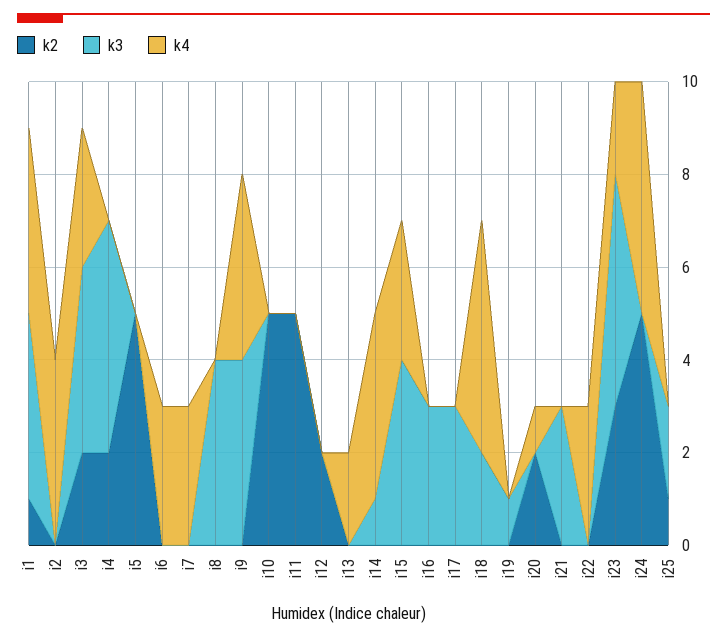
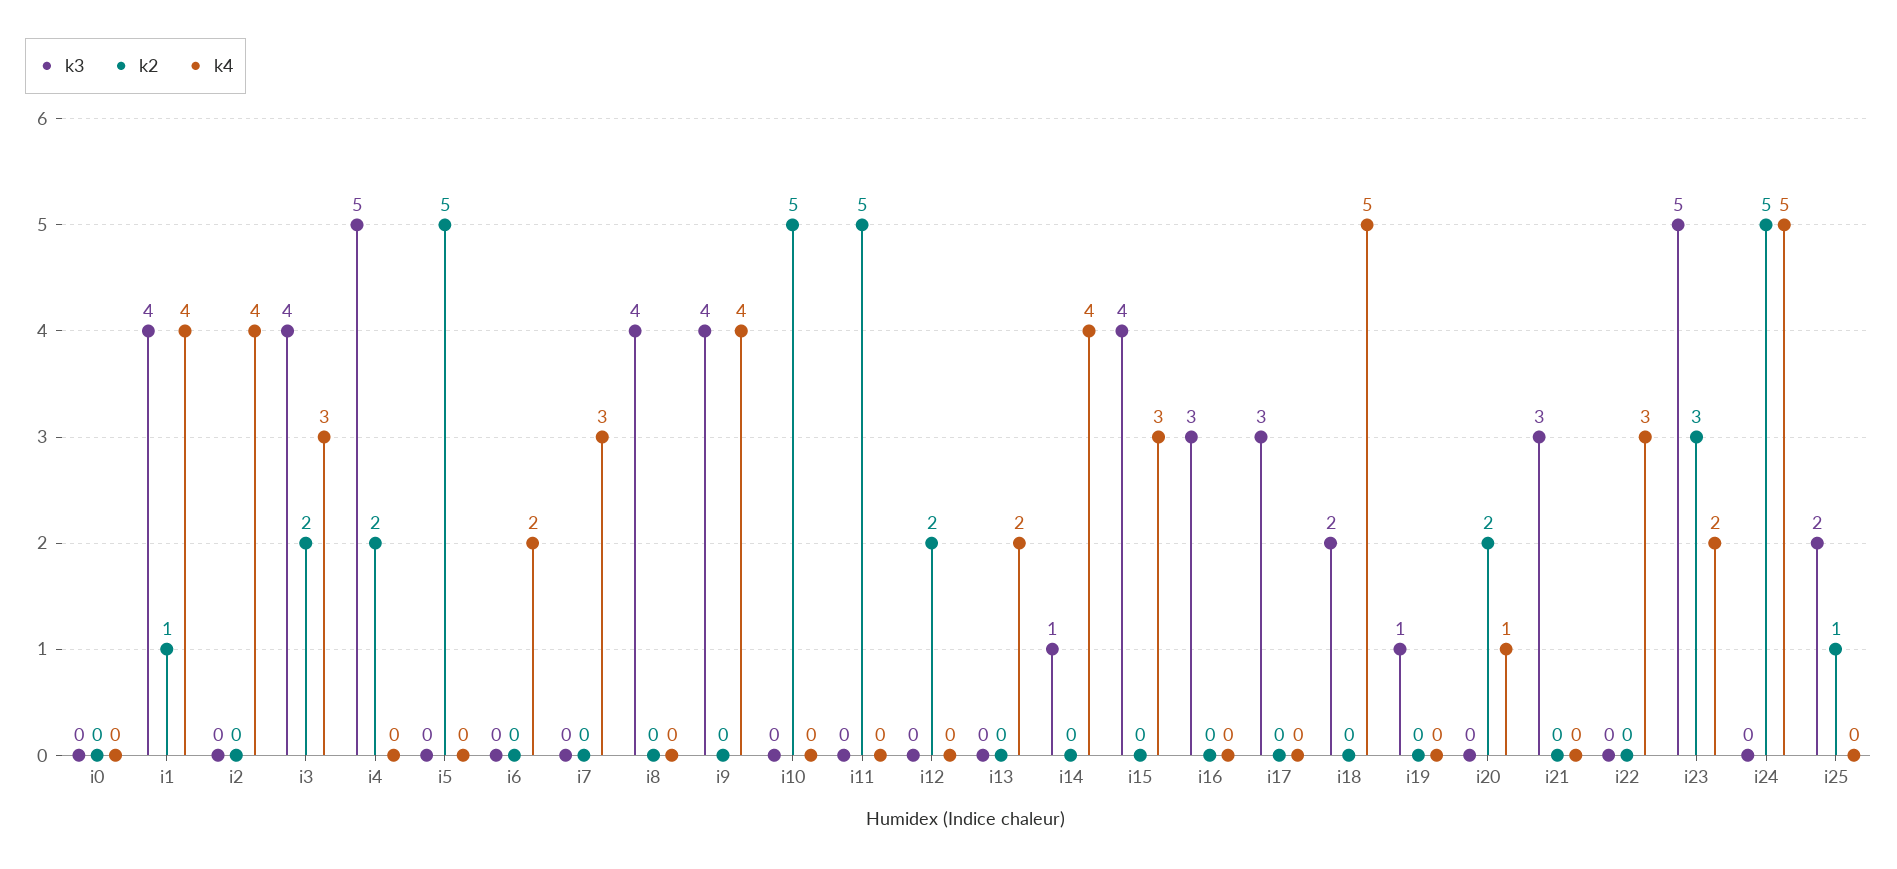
  {
    "k2": {
      "i1": 1,
      "i2": 0,
      "i3": 2,
      "i4": 2,
      "i5": 5,
      "i6": 0,
      "i7": 0,
      "i8": 0,
      "i9": 0,
      "i10": 5,
      "i11": 5,
      "i12": 2,
      "i13": 0,
      "i14": 0,
      "i15": 0,
      "i16": 0,
      "i17": 0,
      "i18": 0,
      "i19": 0,
      "i20": 2,
      "i21": 0,
      "i22": 0,
      "i23": 3,
      "i24": 5,
-     "i25": 1
+     "i25": 1,
+     "i0": 0
    },
    "k3": {
      "i1": 4,
      "i2": 0,
      "i3": 4,
      "i4": 5,
      "i5": 0,
      "i6": 0,
      "i7": 0,
      "i8": 4,
      "i9": 4,
      "i10": 0,
      "i11": 0,
      "i12": 0,
      "i13": 0,
      "i14": 1,
      "i15": 4,
      "i16": 3,
      "i17": 3,
      "i18": 2,
      "i19": 1,
      "i20": 0,
      "i21": 3,
      "i22": 0,
      "i23": 5,
      "i24": 0,
-     "i25": 2
+     "i25": 2,
+     "i0": 0
    },
    "k4": {
      "i1": 4,
      "i2": 4,
      "i3": 3,
      "i4": 0,
      "i5": 0,
-     "i6": 3,
+     "i6": 2,
      "i7": 3,
      "i8": 0,
      "i9": 4,
      "i10": 0,
      "i11": 0,
      "i12": 0,
      "i13": 2,
      "i14": 4,
      "i15": 3,
      "i16": 0,
      "i17": 0,
      "i18": 5,
      "i19": 0,
      "i20": 1,
      "i21": 0,
      "i22": 3,
      "i23": 2,
      "i24": 5,
-     "i25": 0
+     "i25": 0,
+     "i0": 0
    }
  }

